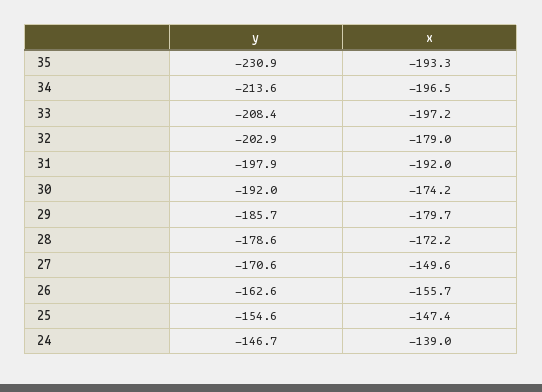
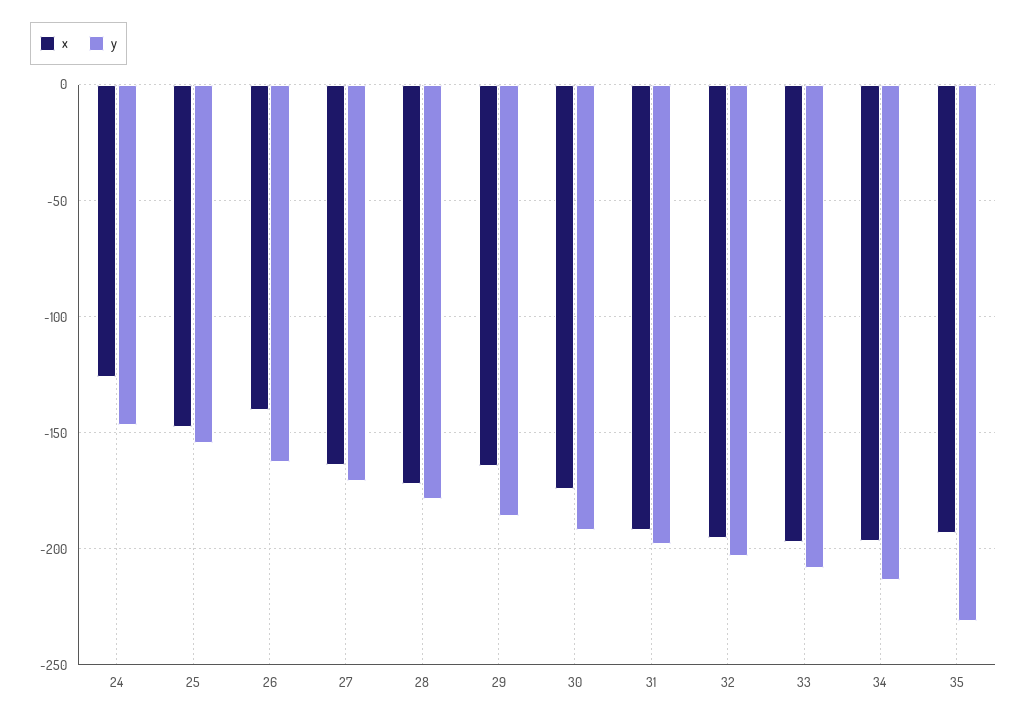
  {
    "y": {
      "35": -230.9,
      "34": -213.6,
      "33": -208.4,
      "32": -202.9,
      "31": -197.9,
      "30": -192,
      "29": -185.7,
      "28": -178.6,
      "27": -170.6,
      "26": -162.6,
      "25": -154.6,
      "24": -146.7
    },
    "x": {
      "35": -193.3,
      "34": -196.5,
      "33": -197.2,
-     "32": -179,
+     "32": -195,
      "31": -192,
      "30": -174.2,
-     "29": -179.7,
+     "29": -165,
      "28": -172.2,
-     "27": -149.6,
+     "27": -165,
-     "26": -155.7,
+     "26": -140,
      "25": -147.4,
-     "24": -139
+     "24": -125
    }
  }

